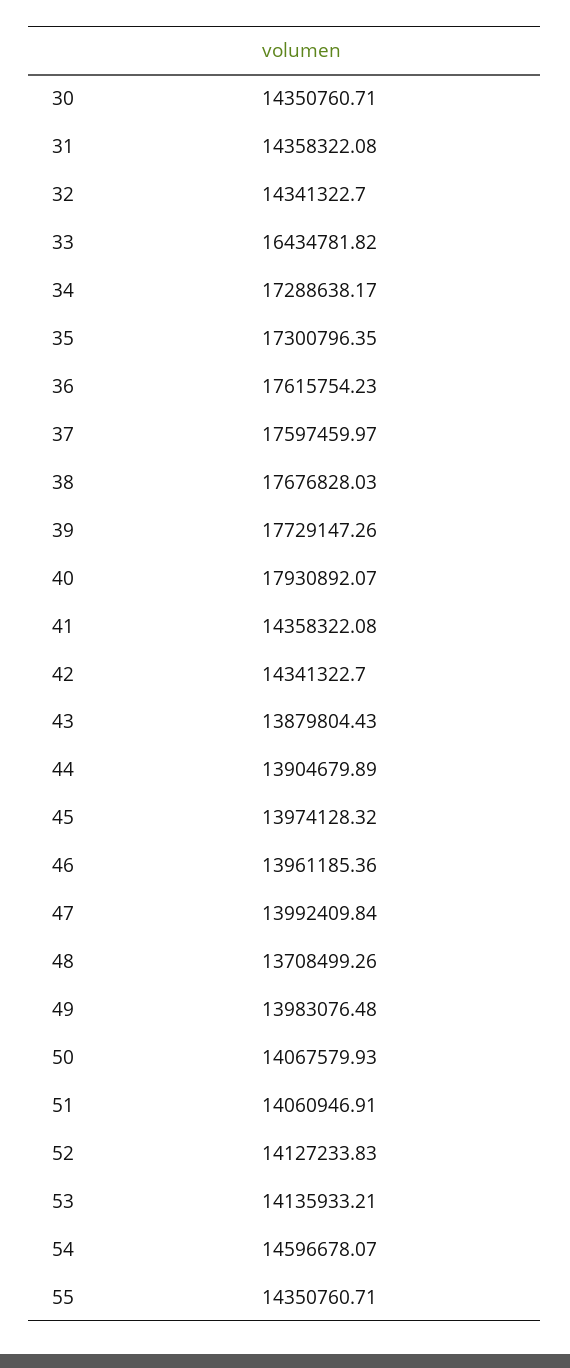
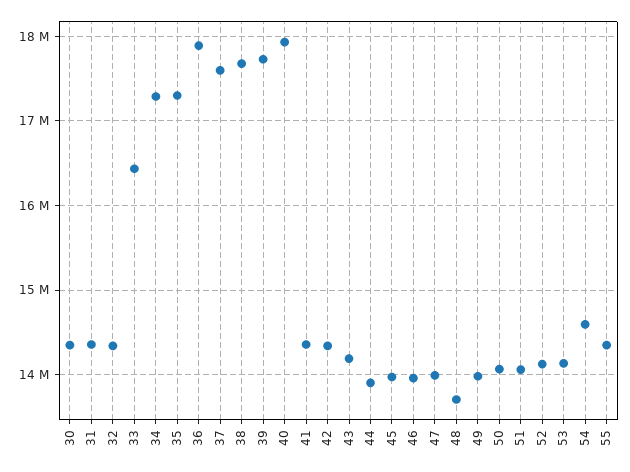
  {
    "30": 14350760.71,
    "31": 14358322.08,
    "32": 14341322.7,
    "33": 16434781.82,
    "34": 17288638.17,
    "35": 17300796.35,
-   "36": 17615754.23,
+   "36": 17900000,
    "37": 17597459.97,
    "38": 17676828.03,
    "39": 17729147.26,
    "40": 17930892.07,
    "41": 14358322.08,
    "42": 14341322.7,
-   "43": 13879804.43,
+   "43": 14200000,
    "44": 13904679.89,
    "45": 13974128.32,
    "46": 13961185.36,
    "47": 13992409.84,
    "48": 13708499.26,
    "49": 13983076.48,
    "50": 14067579.93,
    "51": 14060946.91,
    "52": 14127233.83,
    "53": 14135933.21,
    "54": 14596678.07,
    "55": 14350760.71
  }

